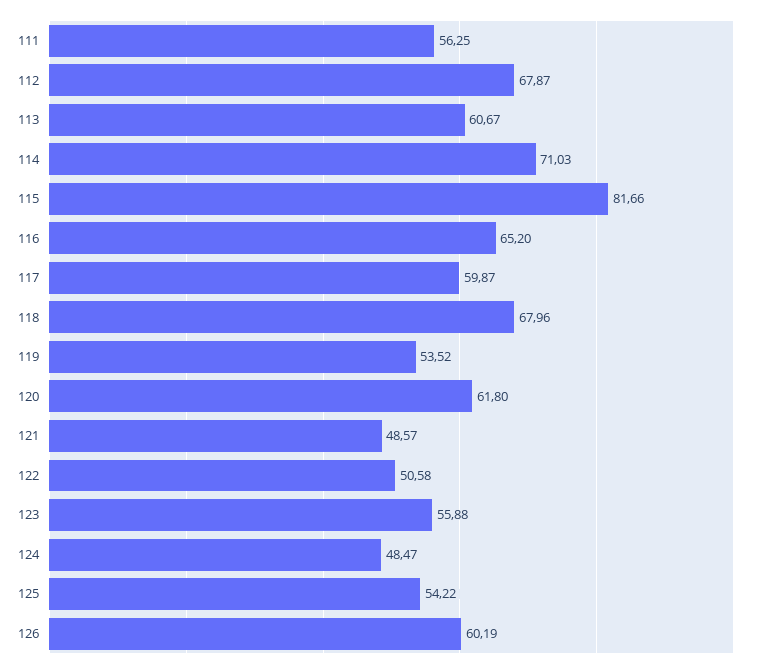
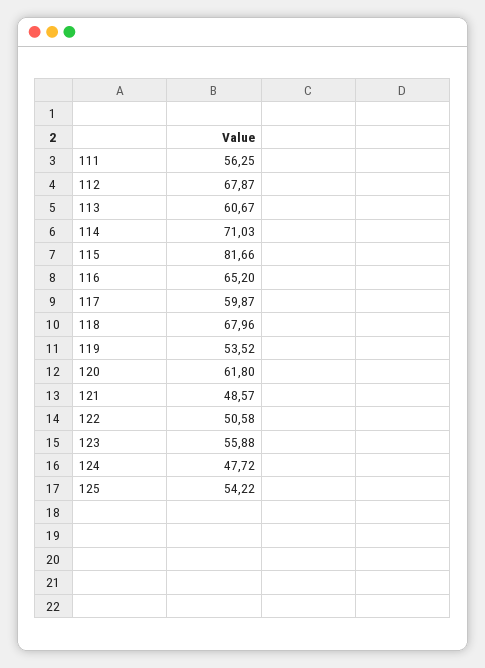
  {
    "111": 56.25,
    "112": 67.87,
    "113": 60.67,
    "114": 71.03,
    "115": 81.66,
    "116": 65.2,
    "117": 59.87,
    "118": 67.96,
    "119": 53.52,
    "120": 61.8,
    "121": 48.57,
    "122": 50.58,
    "123": 55.88,
-   "124": 48.47,
+   "124": 47.72,
-   "125": 54.22,
+   "125": 54.22
-   "126": 60.19
  }

